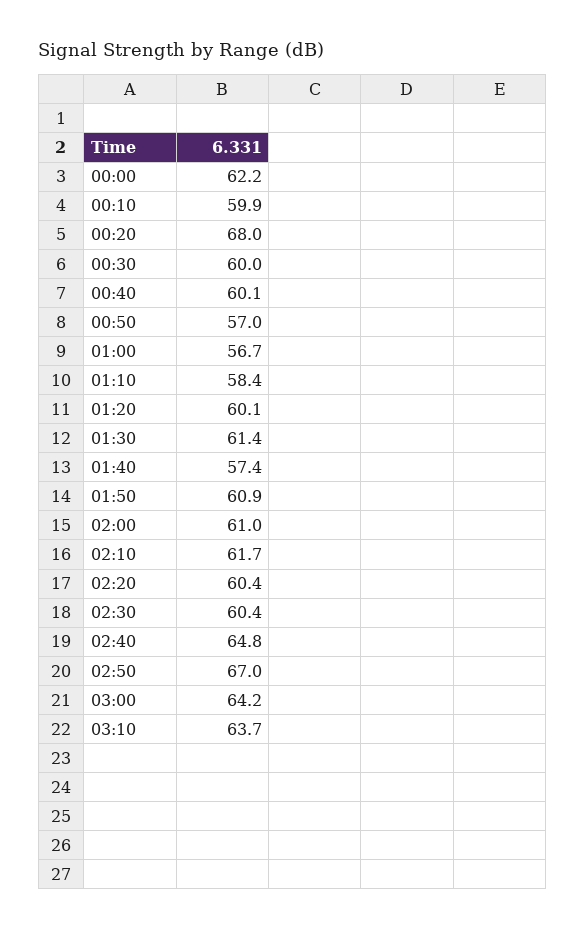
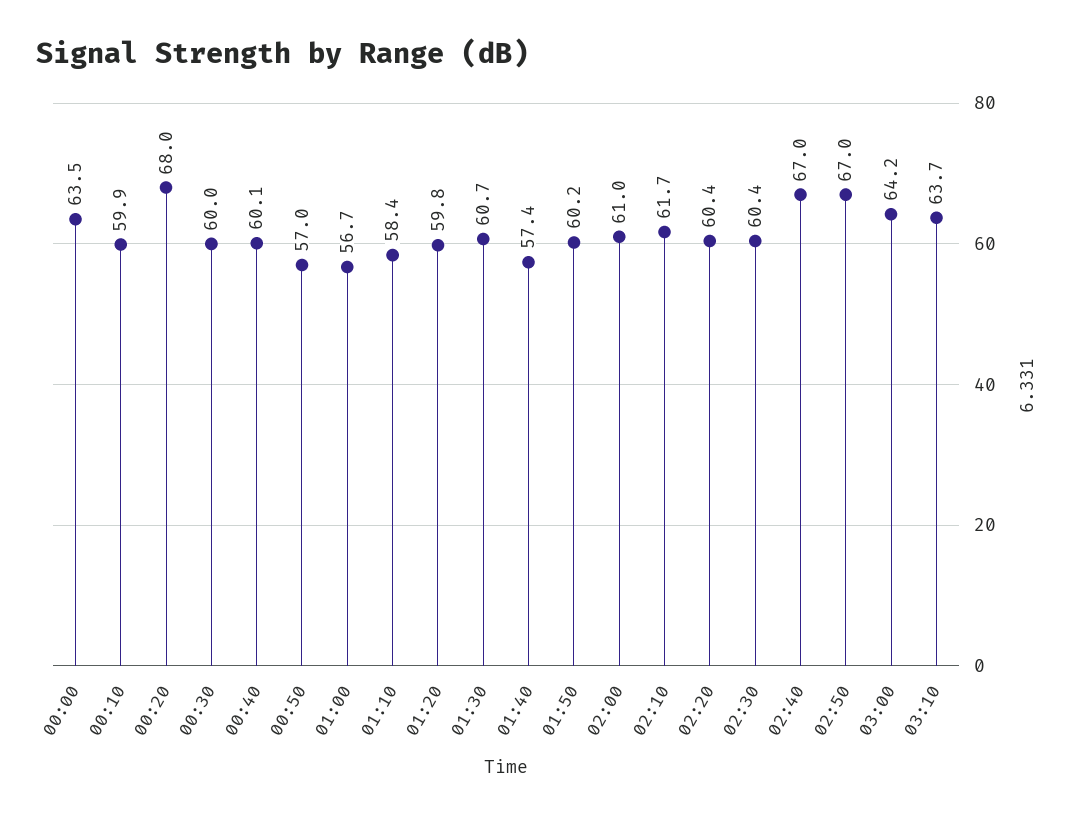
  {
-   "00:00": 62.2,
+   "00:00": 63.5,
    "00:10": 59.9,
    "00:20": 68,
    "00:30": 60,
    "00:40": 60.1,
    "00:50": 57,
    "01:00": 56.7,
    "01:10": 58.4,
-   "01:20": 60.1,
+   "01:20": 59.8,
-   "01:30": 61.4,
+   "01:30": 60.7,
    "01:40": 57.4,
-   "01:50": 60.9,
+   "01:50": 60.2,
    "02:00": 61,
    "02:10": 61.7,
    "02:20": 60.4,
    "02:30": 60.4,
-   "02:40": 64.8,
+   "02:40": 67,
    "02:50": 67,
    "03:00": 64.2,
    "03:10": 63.7
  }

